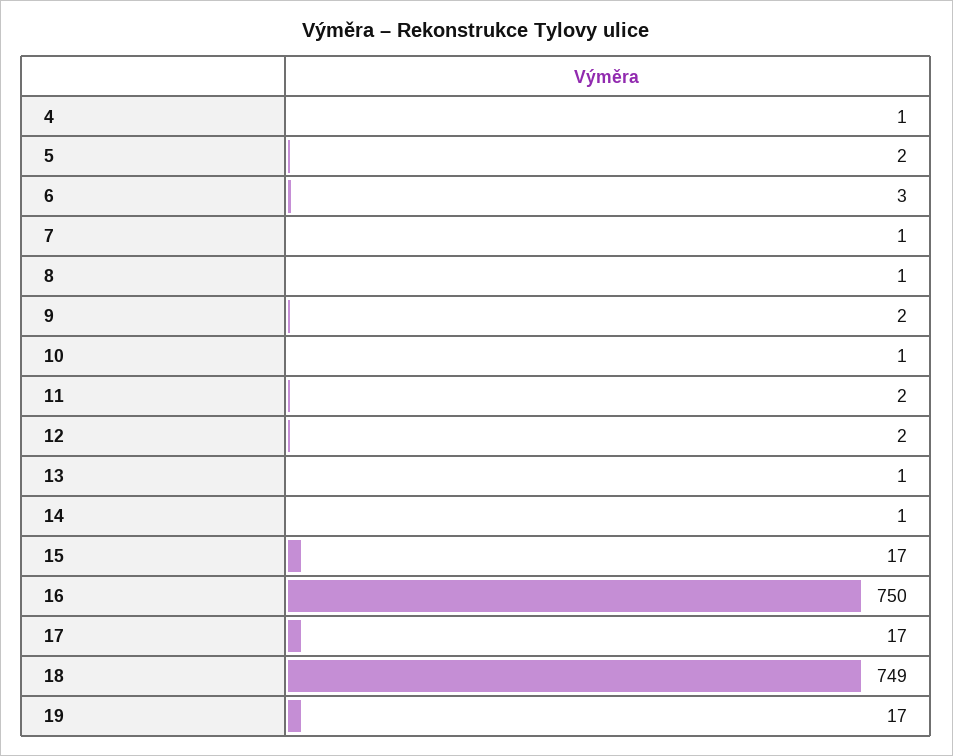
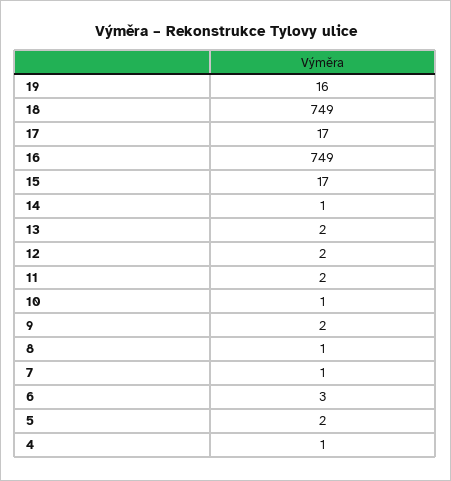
  {
    "4": 1,
    "5": 2,
    "6": 3,
    "7": 1,
    "8": 1,
    "9": 2,
    "10": 1,
    "11": 2,
    "12": 2,
-   "13": 1,
+   "13": 2,
    "14": 1,
    "15": 17,
-   "16": 750,
+   "16": 749,
    "17": 17,
    "18": 749,
-   "19": 17
+   "19": 16
  }

